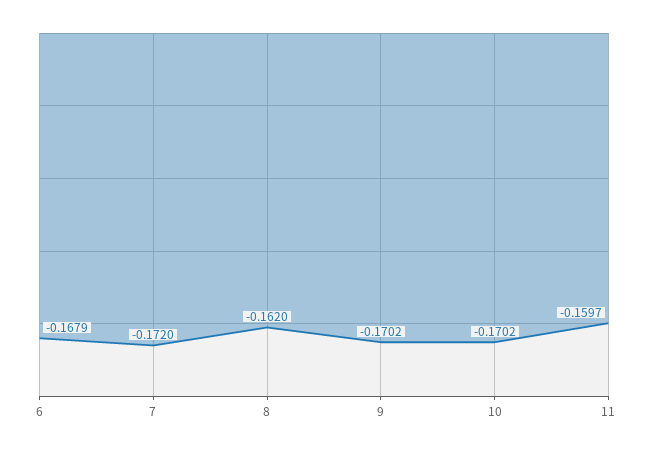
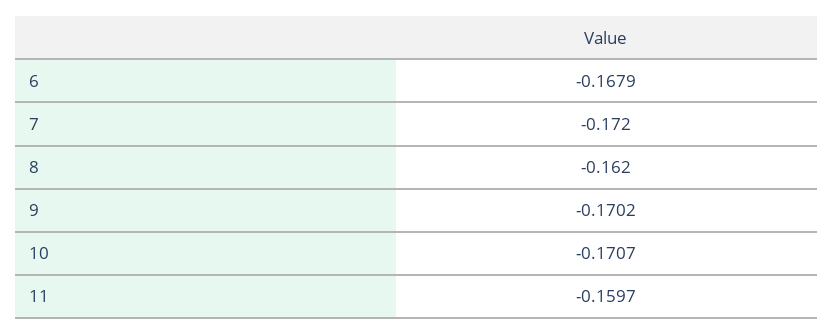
  {
    "6": -0.1679,
    "7": -0.172,
    "8": -0.162,
    "9": -0.1702,
-   "10": -0.1702,
+   "10": -0.1707,
    "11": -0.1597
  }

